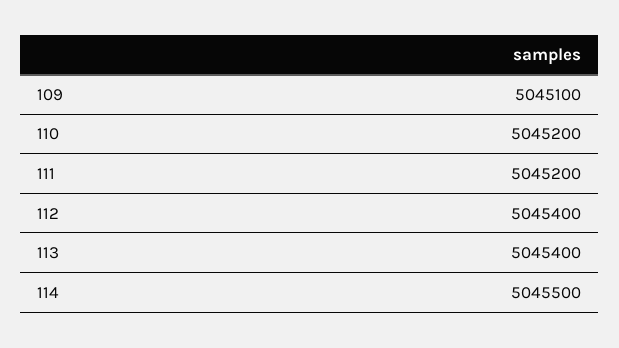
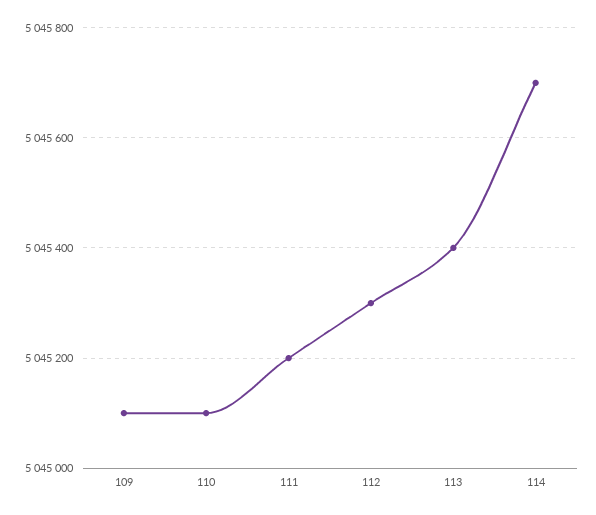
  {
    "109": 5045100,
-   "110": 5045200,
+   "110": 5045100,
    "111": 5045200,
-   "112": 5045400,
+   "112": 5045300,
    "113": 5045400,
-   "114": 5045500
+   "114": 5045700
  }

